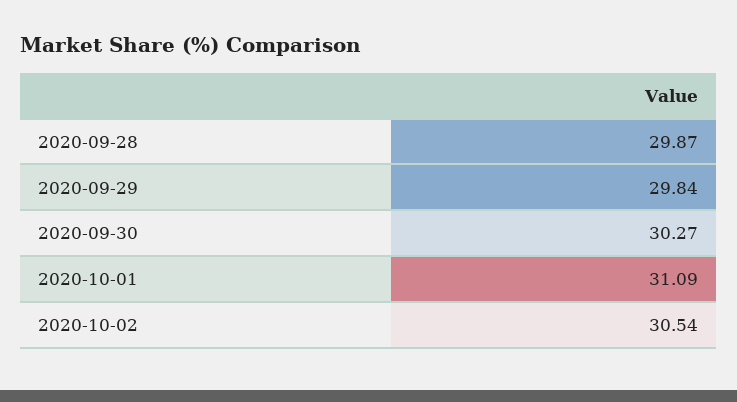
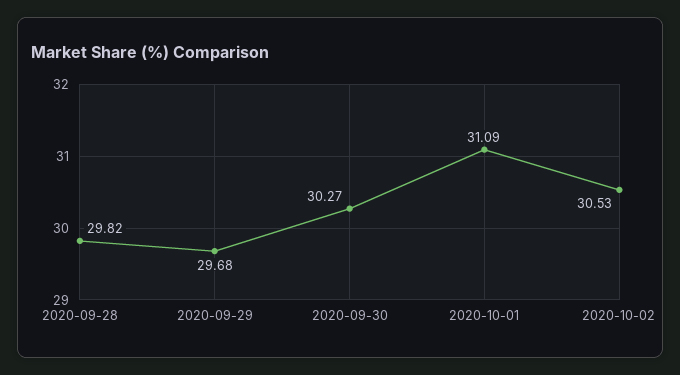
  {
-   "2020-09-28": 29.87,
+   "2020-09-28": 29.82,
-   "2020-09-29": 29.84,
+   "2020-09-29": 29.68,
    "2020-09-30": 30.27,
    "2020-10-01": 31.09,
-   "2020-10-02": 30.54
+   "2020-10-02": 30.53
  }

